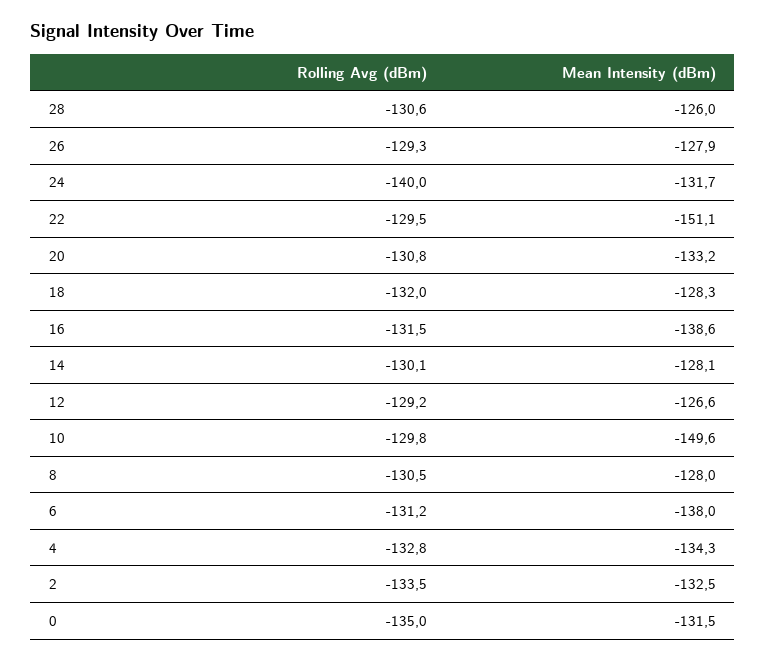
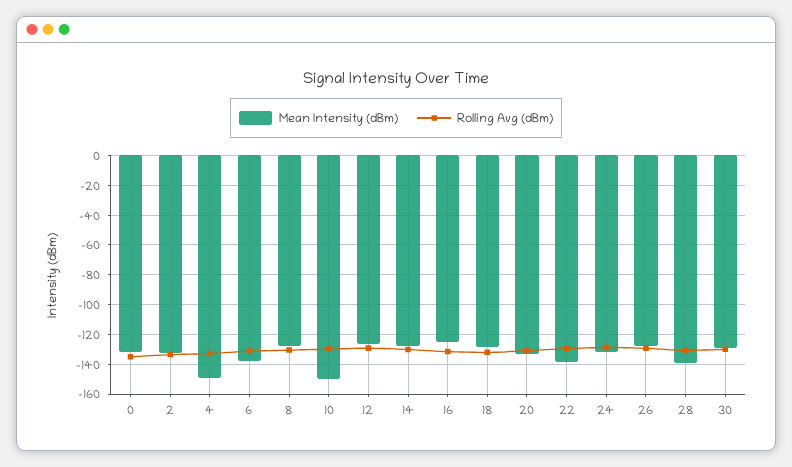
  {
    "Rolling Avg (dBm)": {
      "28": -130.6,
      "26": -129.3,
-     "24": -140,
+     "24": -130,
      "22": -129.5,
      "20": -130.8,
      "18": -132,
      "16": -131.5,
      "14": -130.1,
      "12": -129.2,
      "10": -129.8,
      "8": -130.5,
      "6": -131.2,
      "4": -132.8,
      "2": -133.5,
-     "0": -135
+     "0": -135,
+     "30": -130
    },
    "Mean Intensity (dBm)": {
-     "28": -126,
+     "28": -140,
      "26": -127.9,
      "24": -131.7,
-     "22": -151.1,
+     "22": -140,
      "20": -133.2,
      "18": -128.3,
-     "16": -138.6,
+     "16": -125,
      "14": -128.1,
      "12": -126.6,
      "10": -149.6,
      "8": -128,
      "6": -138,
-     "4": -134.3,
+     "4": -150,
      "2": -132.5,
-     "0": -131.5
+     "0": -131.5,
+     "30": -130
    }
  }

